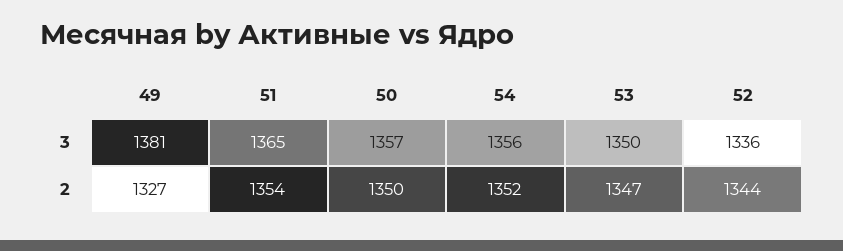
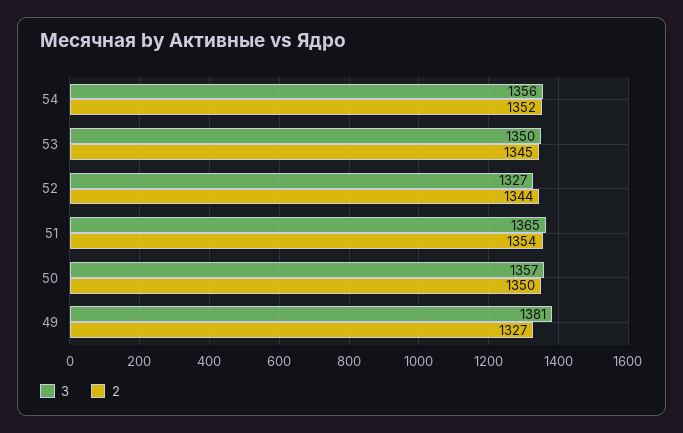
  {
    "3": {
      "49": 1381,
      "51": 1365,
      "50": 1357,
      "54": 1356,
      "53": 1350,
-     "52": 1336
+     "52": 1327
    },
    "2": {
      "49": 1327,
      "51": 1354,
      "50": 1350,
      "54": 1352,
-     "53": 1347,
+     "53": 1345,
      "52": 1344
    }
  }

